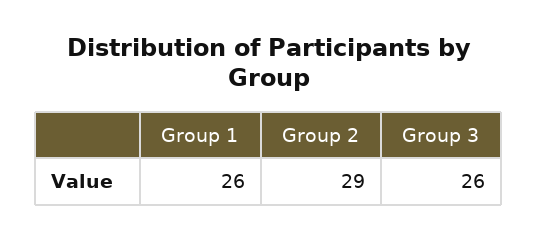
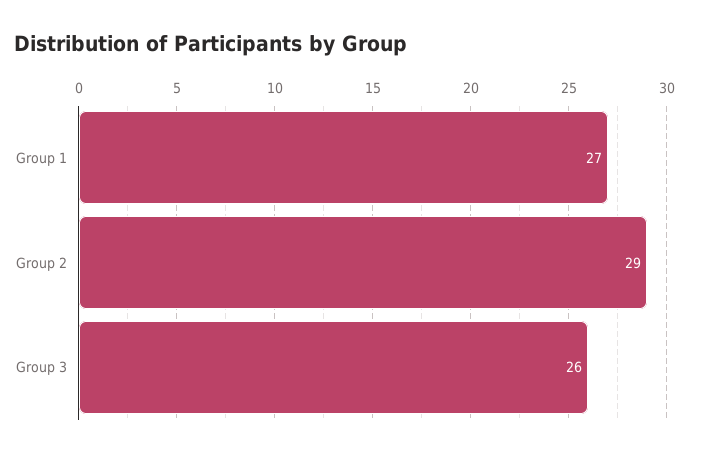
  {
-   "Group 1": 26,
+   "Group 1": 27,
    "Group 2": 29,
    "Group 3": 26
  }

